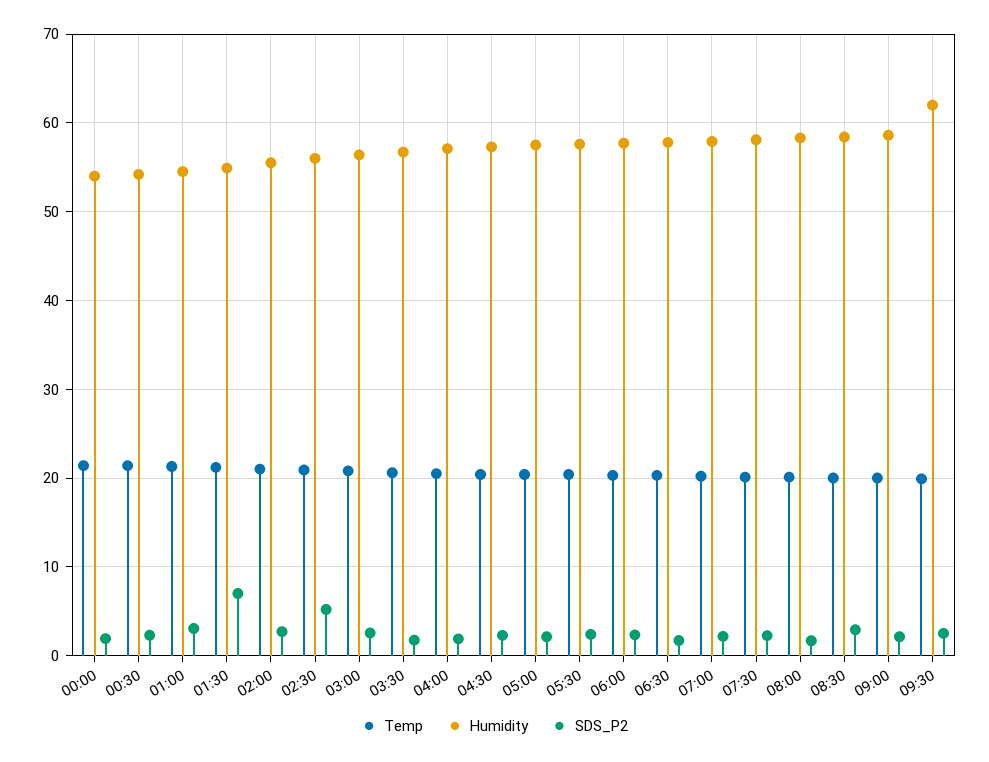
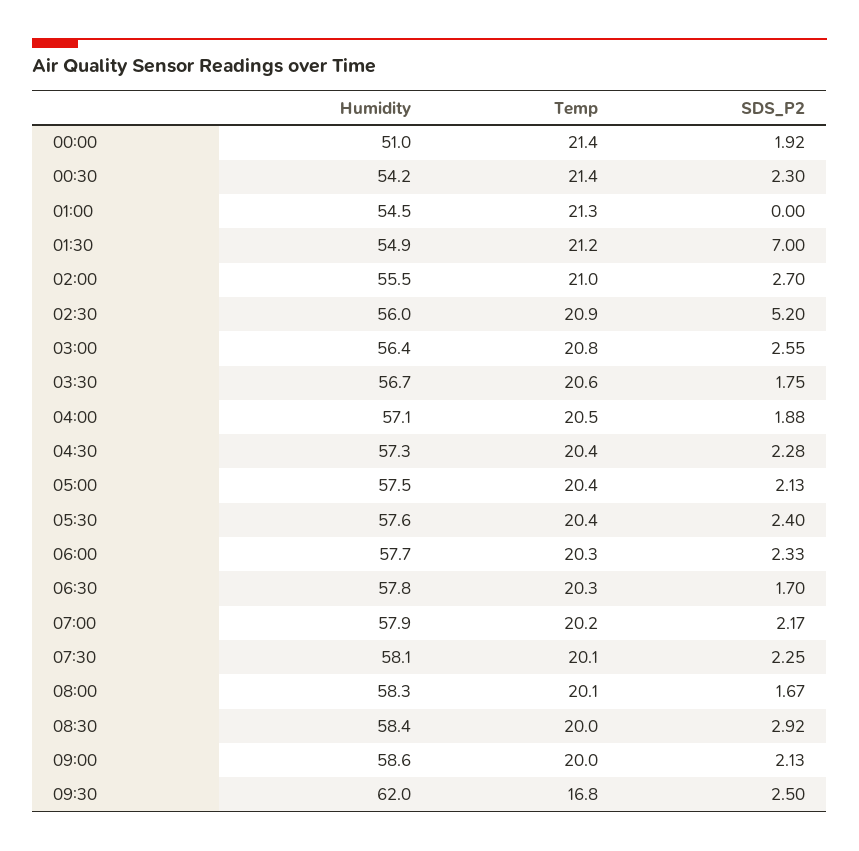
  {
    "Temp": {
      "00:00": 21.4,
      "00:30": 21.4,
      "01:00": 21.3,
      "01:30": 21.2,
      "02:00": 21,
      "02:30": 20.9,
      "03:00": 20.8,
      "03:30": 20.6,
      "04:00": 20.5,
      "04:30": 20.4,
      "05:00": 20.4,
      "05:30": 20.4,
      "06:00": 20.3,
      "06:30": 20.3,
      "07:00": 20.2,
      "07:30": 20.1,
      "08:00": 20.1,
      "08:30": 20,
      "09:00": 20,
-     "09:30": 20
+     "09:30": 16.8
    },
    "Humidity": {
-     "00:00": 54,
+     "00:00": 51,
      "00:30": 54.2,
      "01:00": 54.5,
      "01:30": 54.9,
      "02:00": 55.5,
      "02:30": 56,
      "03:00": 56.4,
      "03:30": 56.7,
      "04:00": 57.1,
      "04:30": 57.3,
      "05:00": 57.5,
      "05:30": 57.6,
      "06:00": 57.7,
      "06:30": 57.8,
      "07:00": 57.9,
      "07:30": 58.1,
      "08:00": 58.3,
      "08:30": 58.4,
      "09:00": 58.6,
      "09:30": 62
    },
    "SDS_P2": {
      "00:00": 1.92,
      "00:30": 2.3,
-     "01:00": 3,
+     "01:00": 0,
      "01:30": 7,
      "02:00": 2.7,
      "02:30": 5.2,
      "03:00": 2.55,
      "03:30": 1.75,
      "04:00": 1.88,
      "04:30": 2.28,
      "05:00": 2.13,
      "05:30": 2.4,
      "06:00": 2.33,
      "06:30": 1.7,
      "07:00": 2.17,
      "07:30": 2.25,
      "08:00": 1.67,
      "08:30": 2.92,
      "09:00": 2.13,
      "09:30": 2.5
    }
  }

